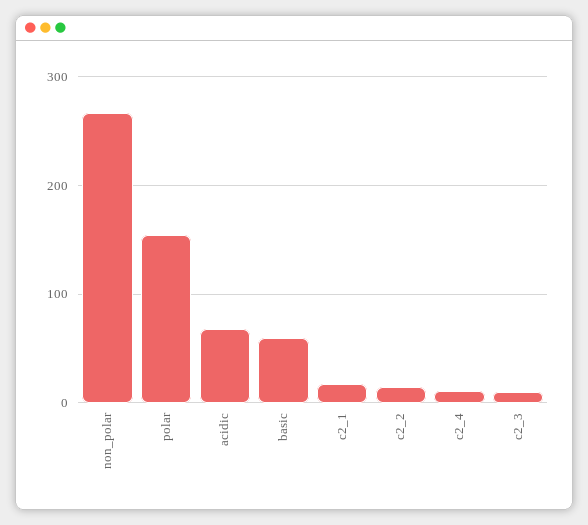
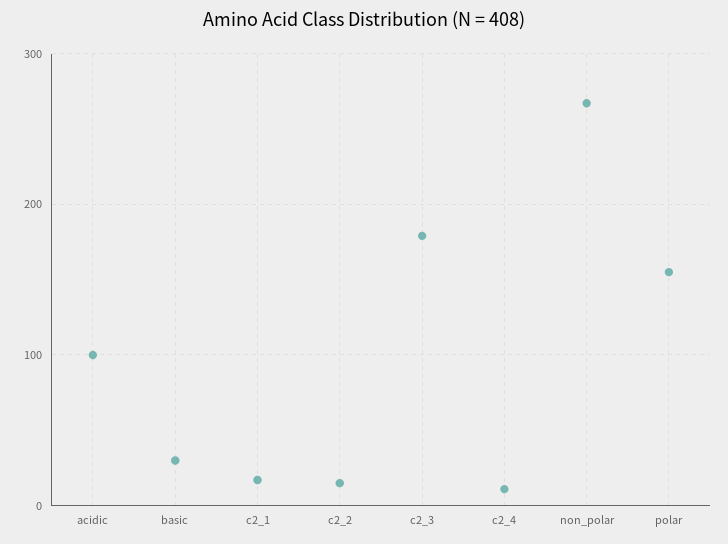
  {
    "non_polar": 270,
    "polar": 160,
-   "acidic": 70,
+   "acidic": 100,
-   "basic": 60,
+   "basic": 30,
    "c2_1": 20,
    "c2_2": 20,
    "c2_4": 10,
-   "c2_3": 10
+   "c2_3": 180
  }

